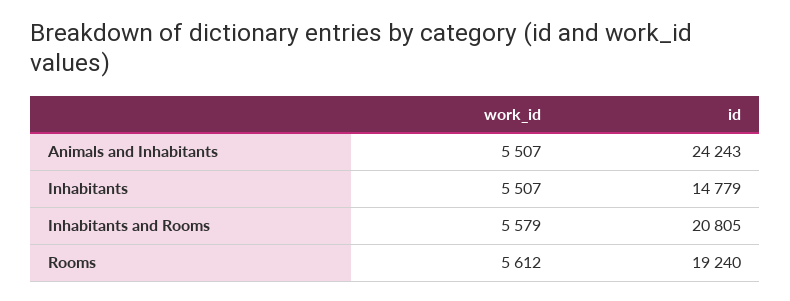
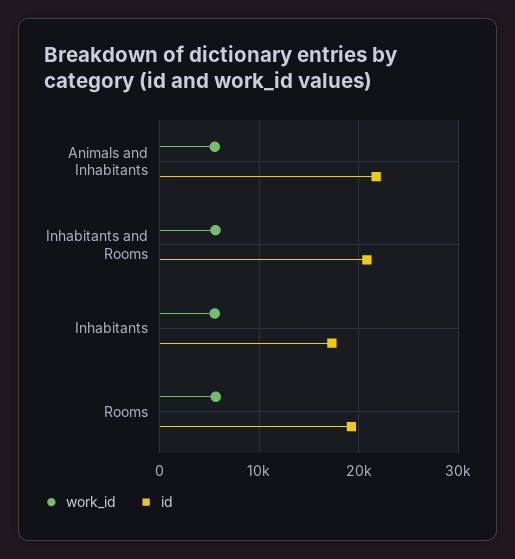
  {
    "work_id": {
      "Animals and Inhabitants": 5507,
      "Inhabitants": 5507,
      "Inhabitants and Rooms": 5579,
      "Rooms": 5612
    },
    "id": {
-     "Animals and Inhabitants": 24243,
+     "Animals and Inhabitants": 22000,
-     "Inhabitants": 14779,
+     "Inhabitants": 17000,
      "Inhabitants and Rooms": 20805,
      "Rooms": 19240
    }
  }

